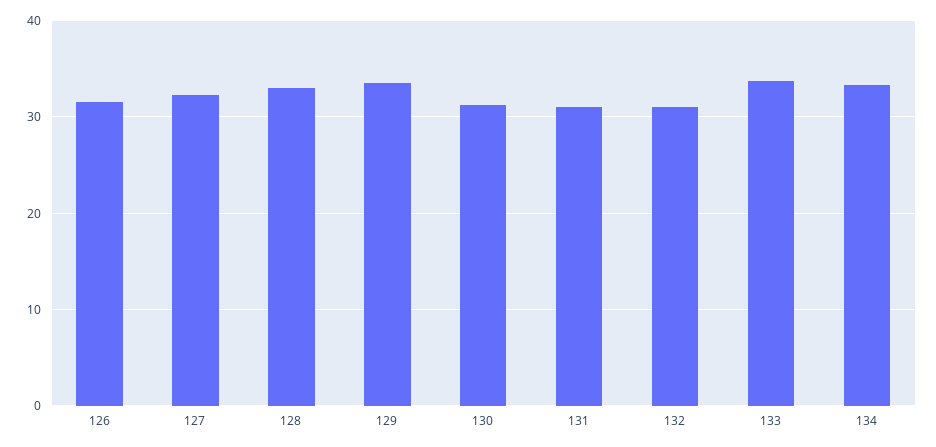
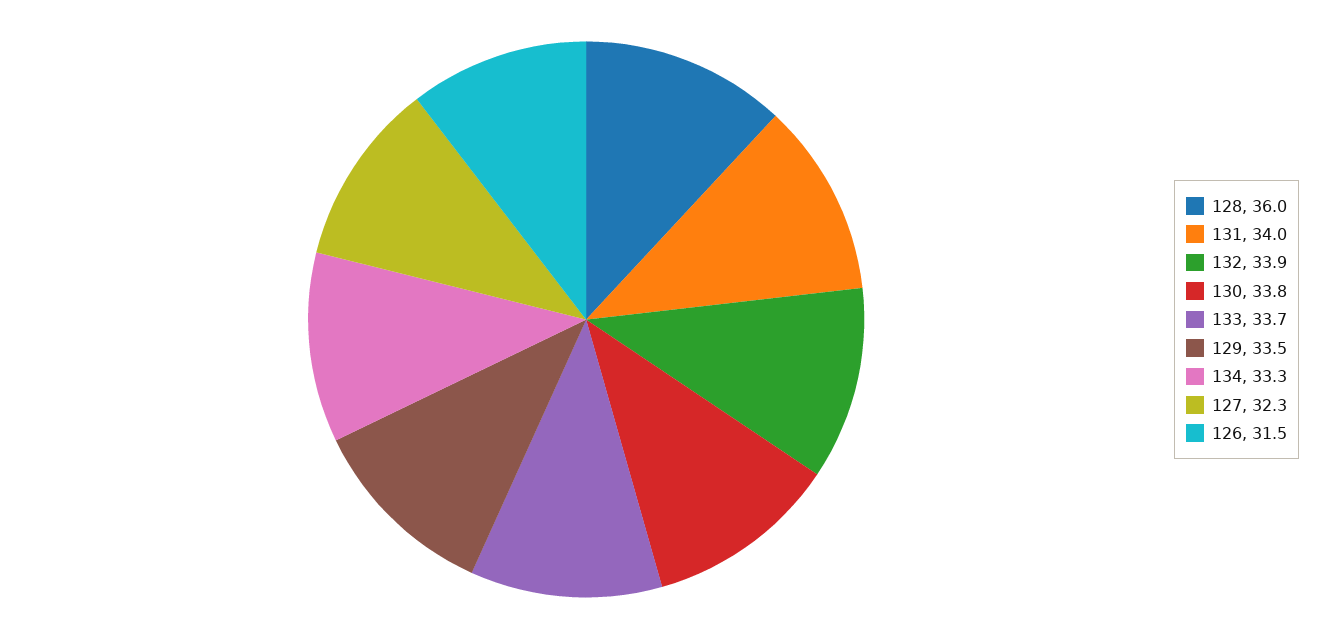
  {
    "126": 31.5,
    "127": 32.3,
-   "128": 33,
+   "128": 36,
    "129": 33.5,
-   "130": 31,
+   "130": 33.8,
-   "131": 31,
+   "131": 34,
-   "132": 31,
+   "132": 33.9,
    "133": 33.7,
    "134": 33.3
  }

